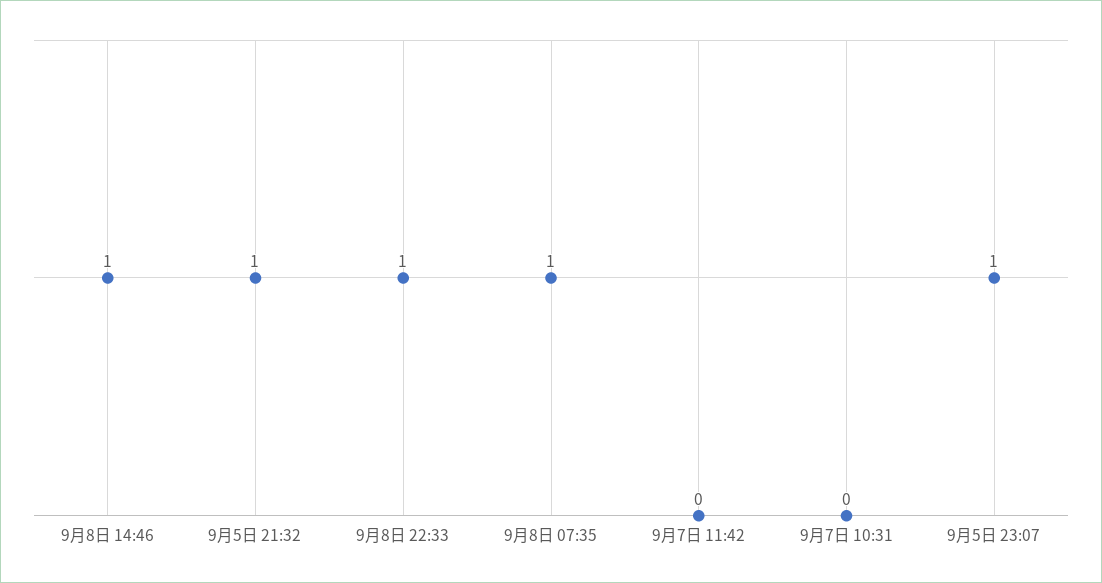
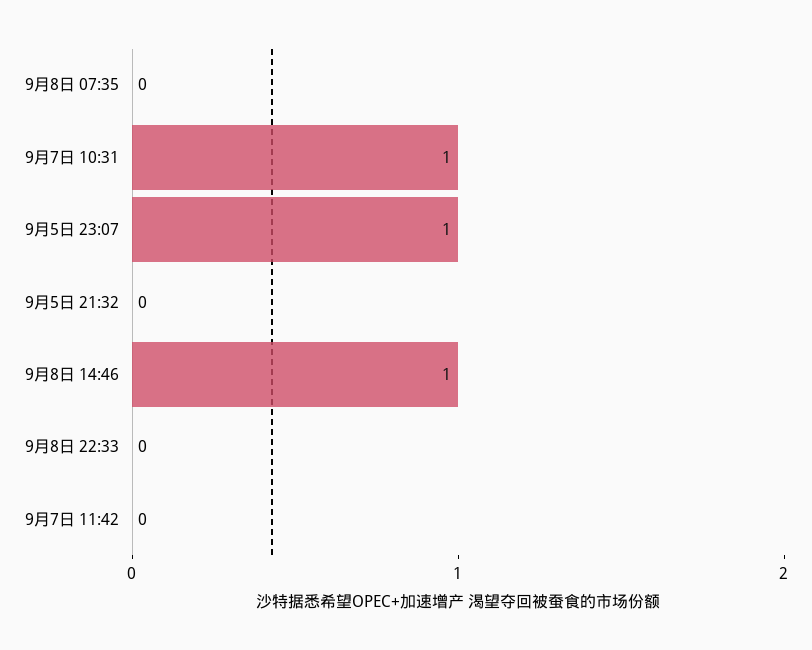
  {
    "9月8日 14:46": 1,
-   "9月5日 21:32": 1,
+   "9月5日 21:32": 0,
-   "9月8日 22:33": 1,
+   "9月8日 22:33": 0,
-   "9月8日 07:35": 1,
+   "9月8日 07:35": 0,
    "9月7日 11:42": 0,
-   "9月7日 10:31": 0,
+   "9月7日 10:31": 1,
    "9月5日 23:07": 1
  }

